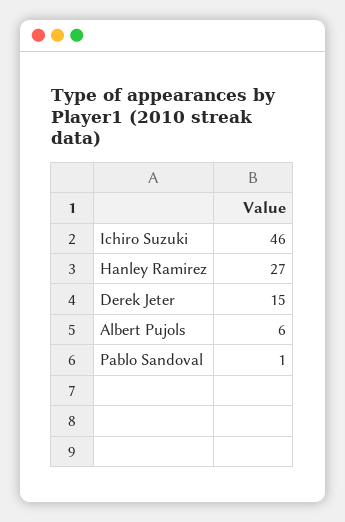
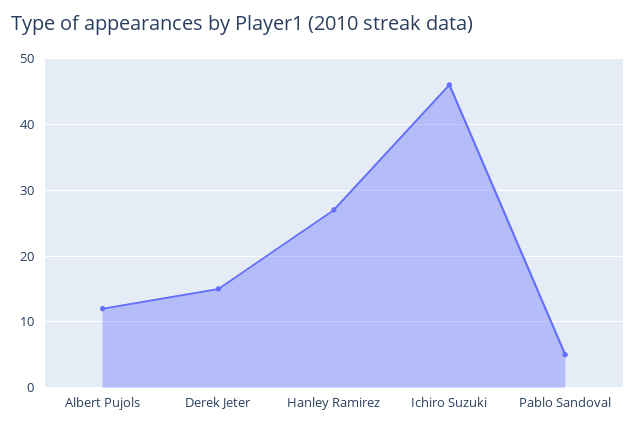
  {
    "Ichiro Suzuki": 46,
    "Hanley Ramirez": 27,
    "Derek Jeter": 15,
-   "Albert Pujols": 6,
+   "Albert Pujols": 12,
-   "Pablo Sandoval": 1
+   "Pablo Sandoval": 5
  }

